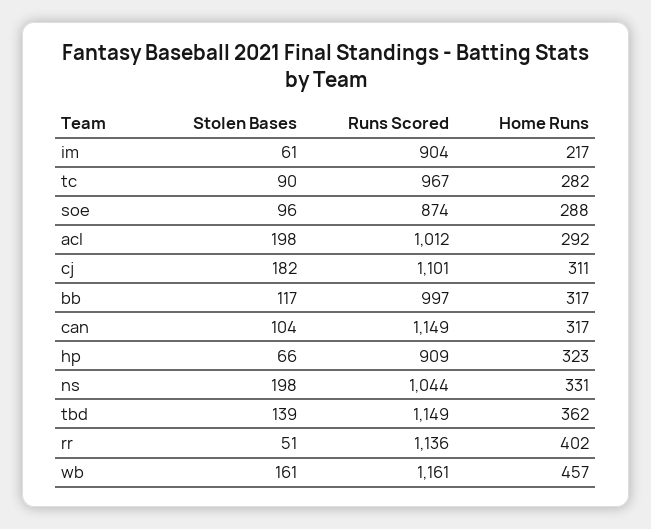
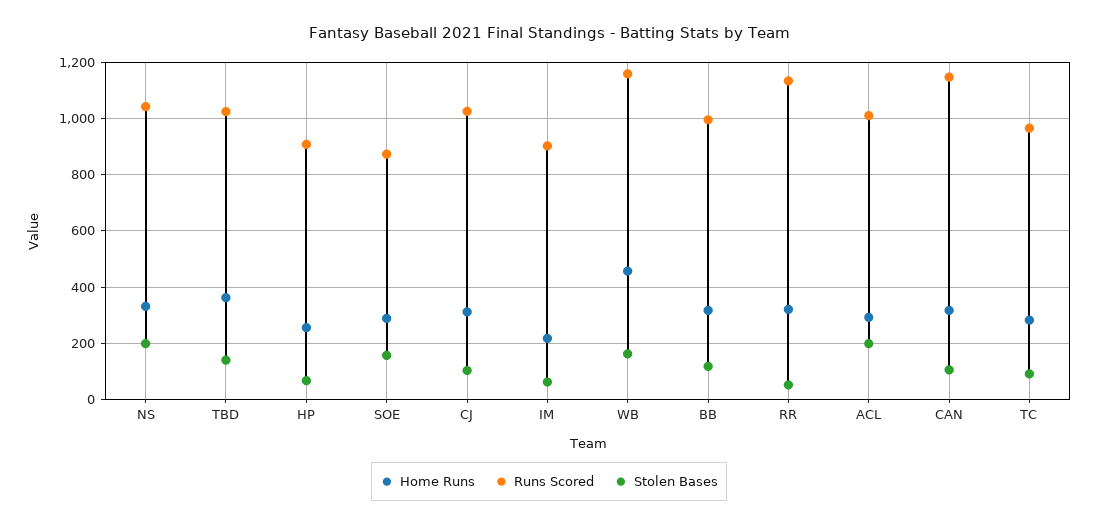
  {
    "Stolen Bases": {
      "im": 61,
      "tc": 90,
-     "soe": 96,
+     "soe": 150,
      "acl": 198,
-     "cj": 182,
+     "cj": 100,
      "bb": 117,
      "can": 104,
      "hp": 66,
      "ns": 198,
      "tbd": 139,
      "rr": 51,
      "wb": 161
    },
    "Runs Scored": {
      "im": 904,
      "tc": 967,
      "soe": 874,
      "acl": 1012,
-     "cj": 1101,
+     "cj": 1025,
      "bb": 997,
      "can": 1149,
      "hp": 909,
      "ns": 1044,
-     "tbd": 1149,
+     "tbd": 1025,
      "rr": 1136,
      "wb": 1161
    },
    "Home Runs": {
      "im": 217,
      "tc": 282,
      "soe": 288,
      "acl": 292,
      "cj": 311,
      "bb": 317,
      "can": 317,
-     "hp": 323,
+     "hp": 250,
      "ns": 331,
      "tbd": 362,
-     "rr": 402,
+     "rr": 325,
      "wb": 457
    }
  }

